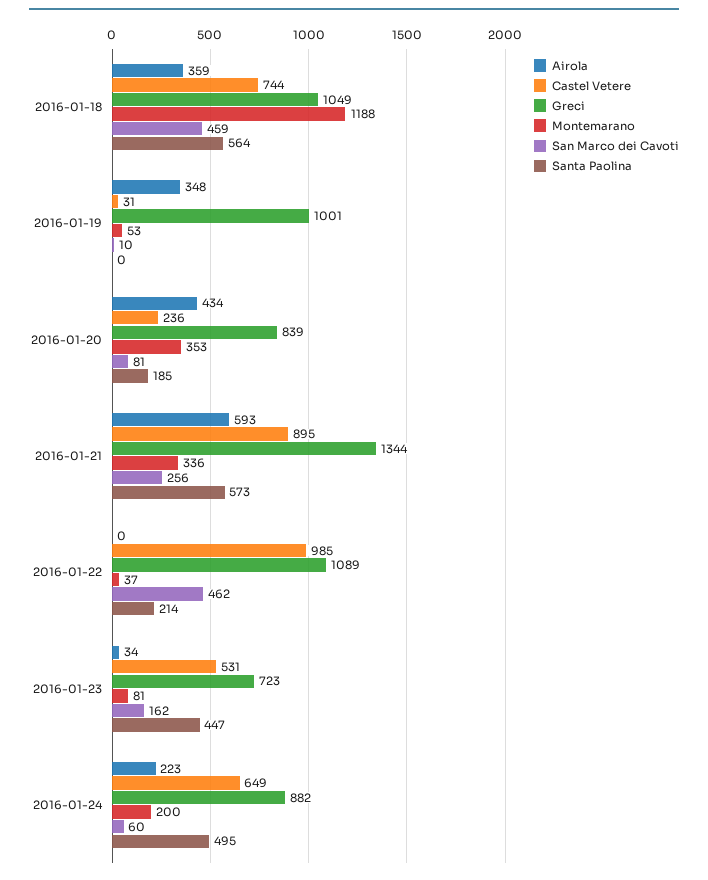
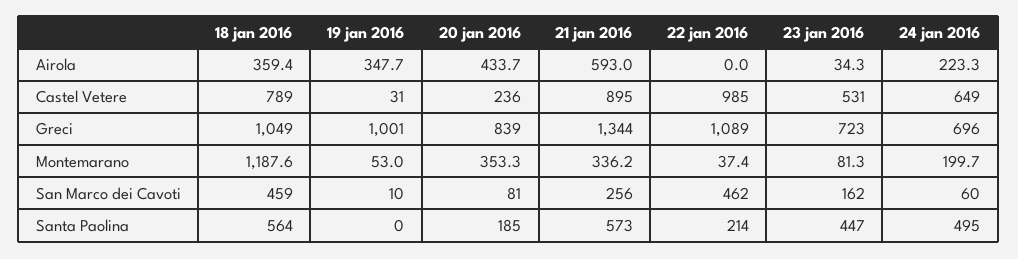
  {
    "Airola": {
      "2016-01-18": 359.4,
      "2016-01-19": 347.7,
      "2016-01-20": 433.7,
      "2016-01-21": 593,
      "2016-01-22": 0,
      "2016-01-23": 34.3,
      "2016-01-24": 223.3
    },
    "Castel Vetere": {
-     "2016-01-18": 744,
+     "2016-01-18": 789,
      "2016-01-19": 31,
      "2016-01-20": 236,
      "2016-01-21": 895,
      "2016-01-22": 985,
      "2016-01-23": 531,
      "2016-01-24": 649
    },
    "Greci": {
      "2016-01-18": 1049,
      "2016-01-19": 1001,
      "2016-01-20": 839,
      "2016-01-21": 1344,
      "2016-01-22": 1089,
      "2016-01-23": 723,
-     "2016-01-24": 882
+     "2016-01-24": 696
    },
    "Montemarano": {
      "2016-01-18": 1187.6,
      "2016-01-19": 53,
      "2016-01-20": 353.3,
      "2016-01-21": 336.2,
      "2016-01-22": 37.4,
      "2016-01-23": 81.3,
      "2016-01-24": 199.7
    },
    "San Marco dei Cavoti": {
      "2016-01-18": 459,
      "2016-01-19": 10,
      "2016-01-20": 81,
      "2016-01-21": 256,
      "2016-01-22": 462,
      "2016-01-23": 162,
      "2016-01-24": 60
    },
    "Santa Paolina": {
      "2016-01-18": 564,
      "2016-01-19": 0,
      "2016-01-20": 185,
      "2016-01-21": 573,
      "2016-01-22": 214,
      "2016-01-23": 447,
      "2016-01-24": 495
    }
  }

